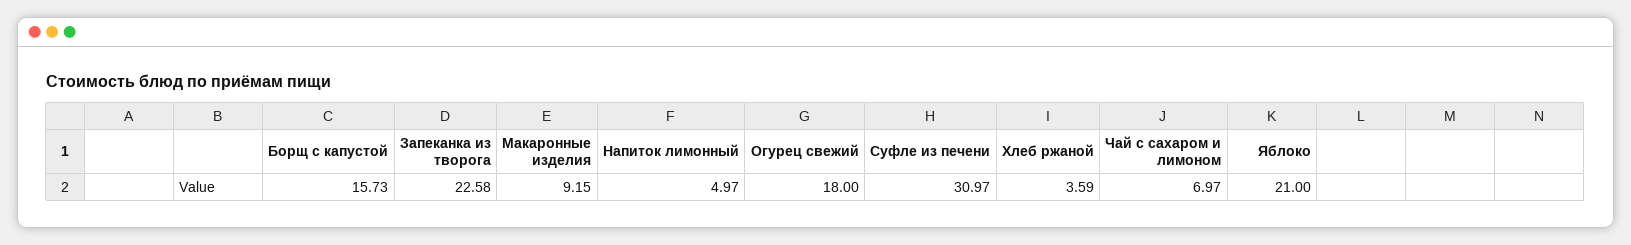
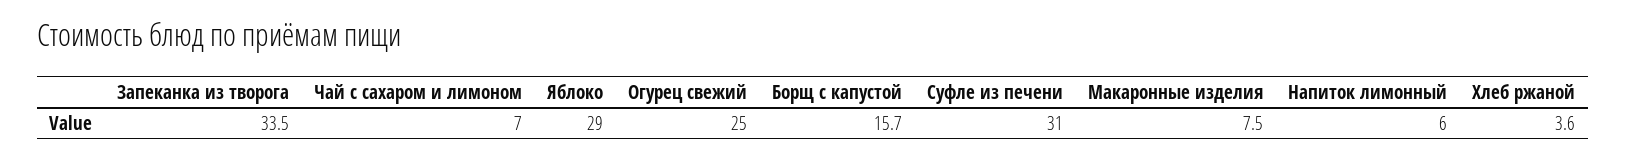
  {
    "Борщ с капустой": 15.73,
-   "Запеканка из творога": 22.58,
+   "Запеканка из творога": 33.5,
-   "Макаронные изделия": 9.15,
+   "Макаронные изделия": 7.5,
-   "Напиток лимонный": 4.97,
+   "Напиток лимонный": 6,
-   "Огурец свежий": 18,
+   "Огурец свежий": 25,
    "Суфле из печени": 30.97,
    "Хлеб ржаной": 3.59,
    "Чай с сахаром и лимоном": 6.97,
-   "Яблоко": 21
+   "Яблоко": 29
  }

